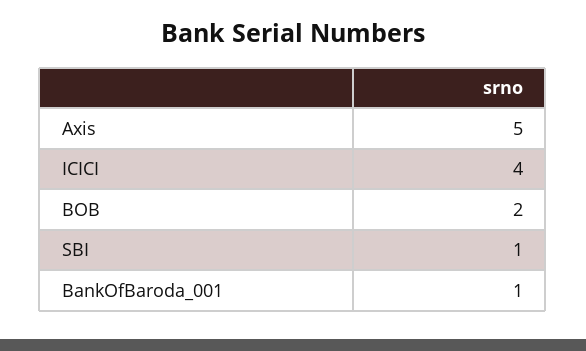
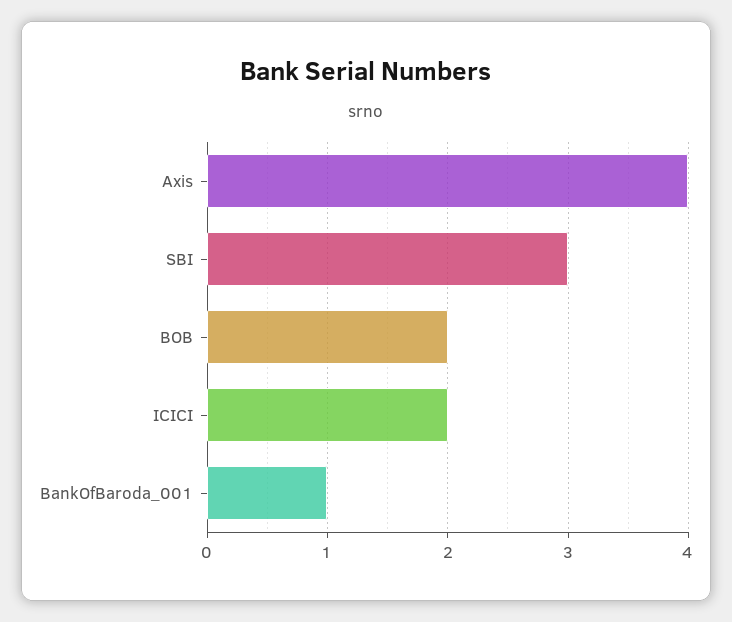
  {
-   "Axis": 5,
+   "Axis": 4,
-   "ICICI": 4,
+   "ICICI": 2,
    "BOB": 2,
-   "SBI": 1,
+   "SBI": 3,
    "BankOfBaroda_001": 1
  }

